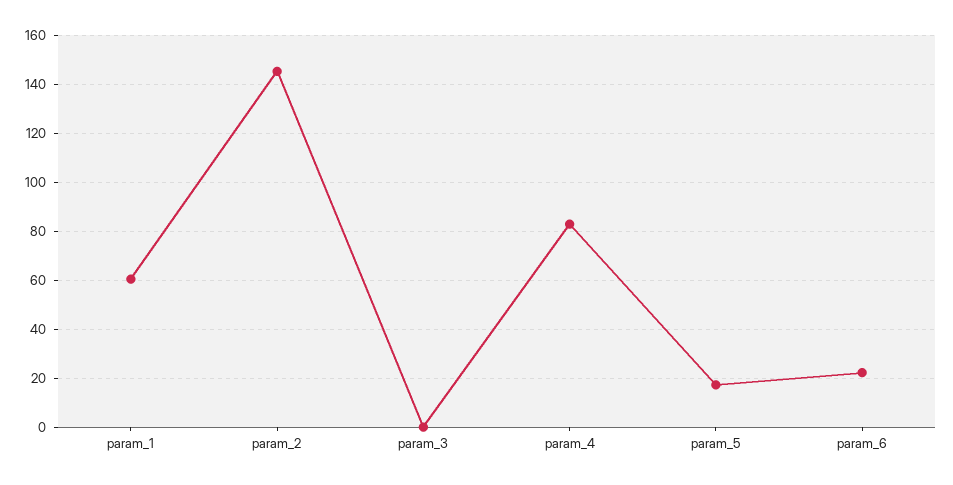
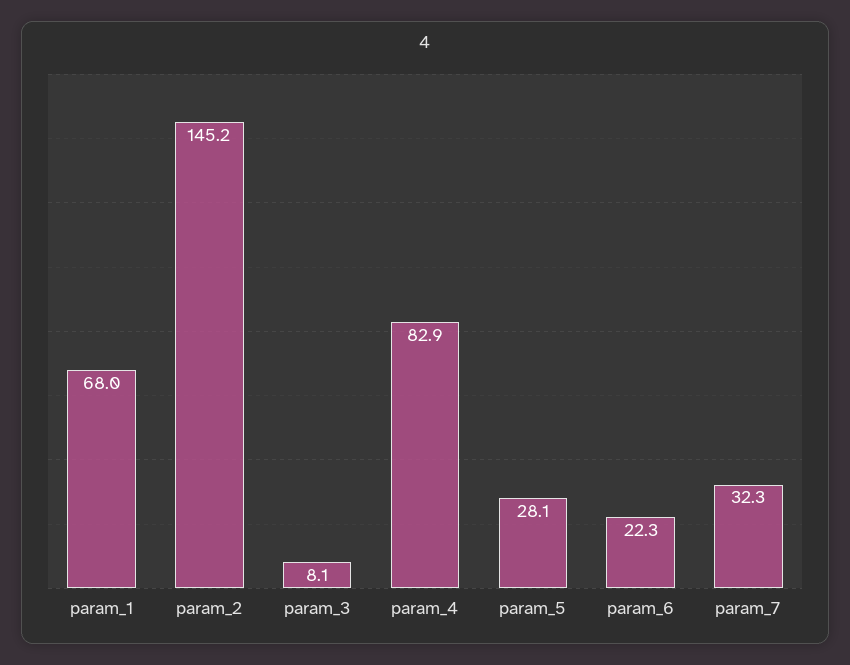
  {
-   "param_1": 60,
+   "param_1": 68,
    "param_2": 145.2,
-   "param_3": 0,
+   "param_3": 8.1,
    "param_4": 82.9,
-   "param_5": 17.5,
+   "param_5": 28.1,
-   "param_6": 22.3
+   "param_6": 22.3,
+   "param_7": 32.3
  }

